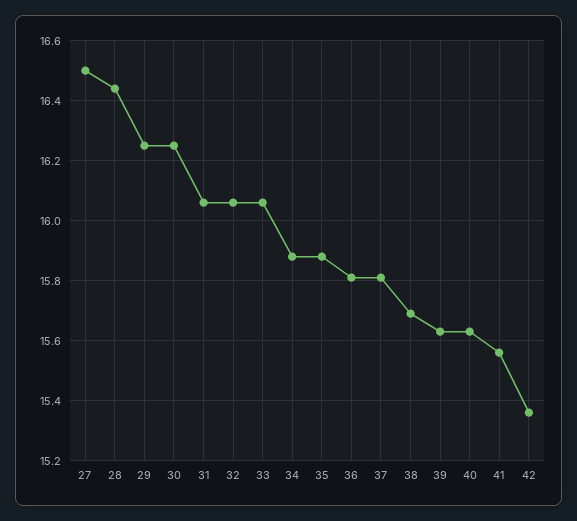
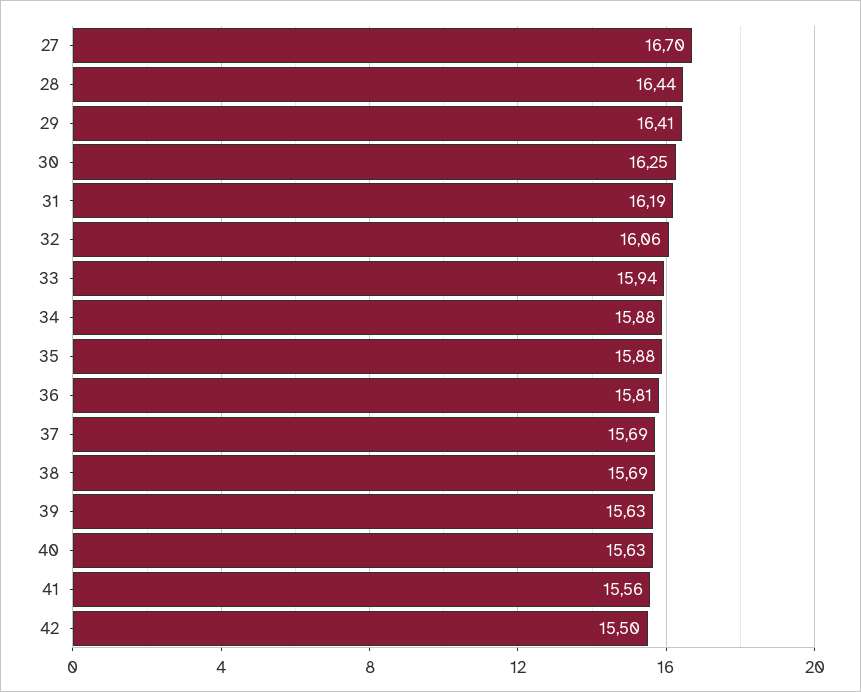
  {
-   "27": 16.5,
+   "27": 16.7,
    "28": 16.44,
-   "29": 16.25,
+   "29": 16.41,
    "30": 16.25,
-   "31": 16.05,
+   "31": 16.19,
    "32": 16.06,
-   "33": 16.05,
+   "33": 15.94,
    "34": 15.88,
    "35": 15.88,
    "36": 15.81,
-   "37": 15.8,
+   "37": 15.69,
    "38": 15.69,
    "39": 15.63,
    "40": 15.63,
    "41": 15.56,
-   "42": 15.35
+   "42": 15.5
  }

